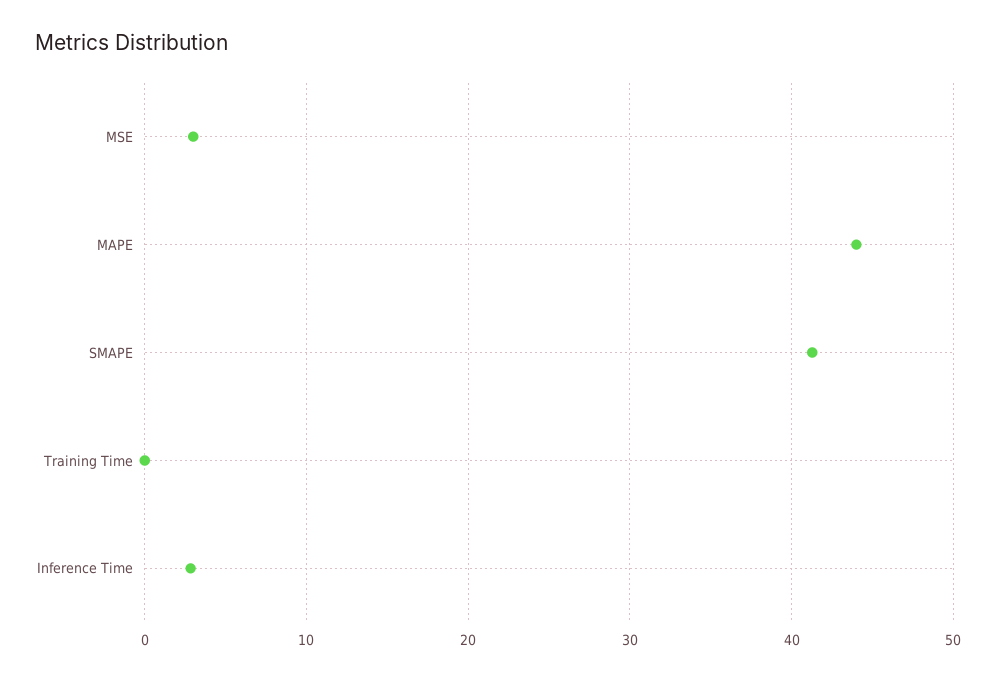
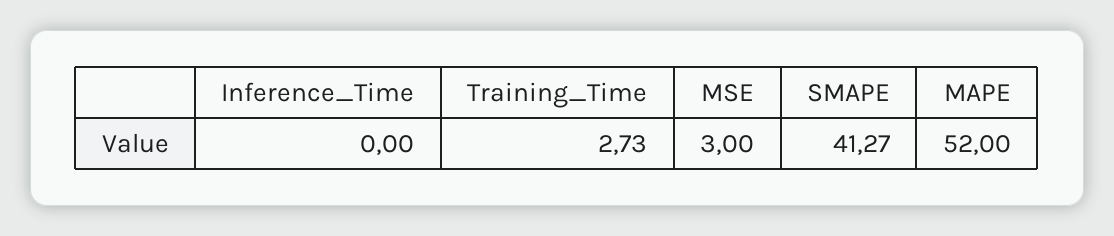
  {
    "MSE": 3,
-   "MAPE": 44,
+   "MAPE": 52,
    "SMAPE": 41.27,
-   "Training Time": 0,
+   "Training Time": 2.73,
-   "Inference Time": 3
+   "Inference Time": 0
  }

